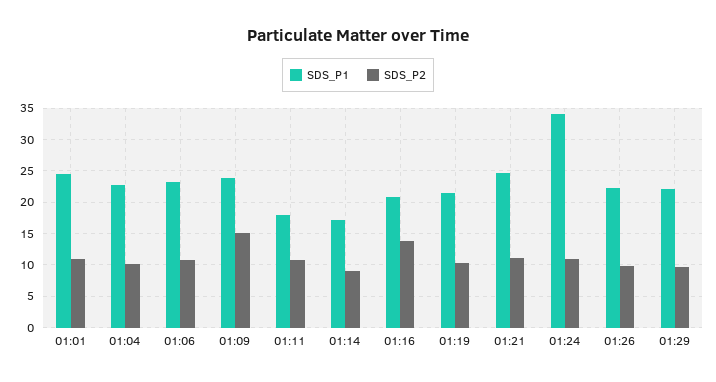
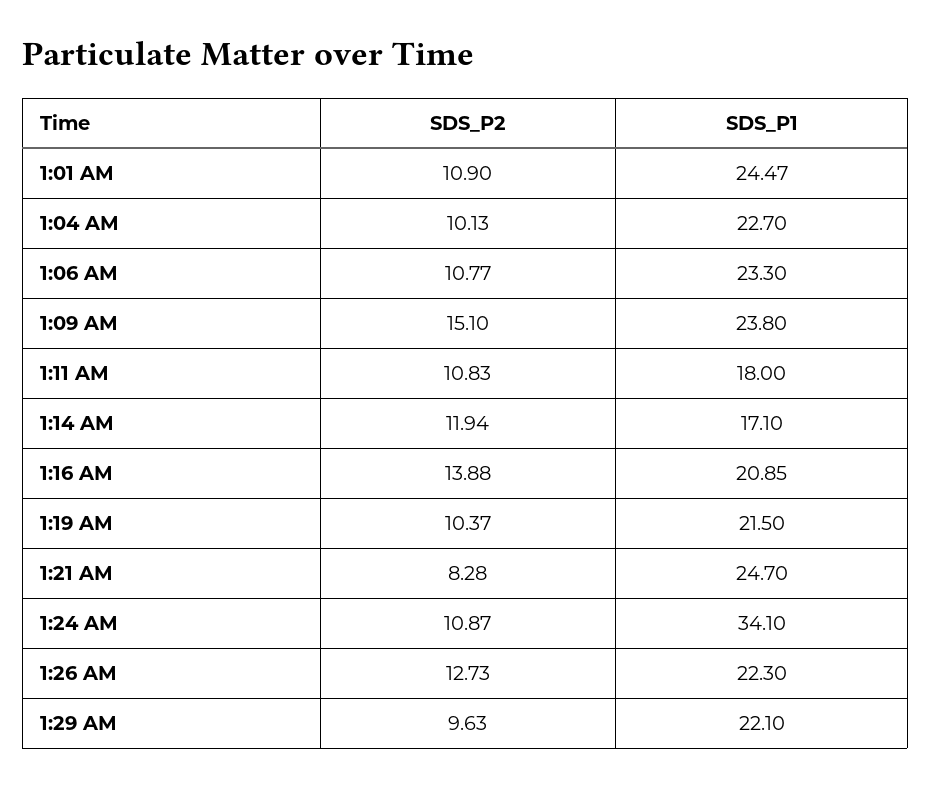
  {
    "SDS_P1": {
      "01:01": 24.47,
      "01:04": 22.7,
      "01:06": 23.3,
      "01:09": 23.8,
      "01:11": 18,
      "01:14": 17.1,
      "01:16": 20.85,
      "01:19": 21.5,
      "01:21": 24.7,
      "01:24": 34.1,
      "01:26": 22.3,
      "01:29": 22.1
    },
    "SDS_P2": {
      "01:01": 10.9,
      "01:04": 10.13,
      "01:06": 10.77,
      "01:09": 15.1,
      "01:11": 10.83,
-     "01:14": 9,
+     "01:14": 11.94,
      "01:16": 13.88,
      "01:19": 10.37,
-     "01:21": 11,
+     "01:21": 8.28,
      "01:24": 10.87,
-     "01:26": 10,
+     "01:26": 12.73,
      "01:29": 9.63
    }
  }

